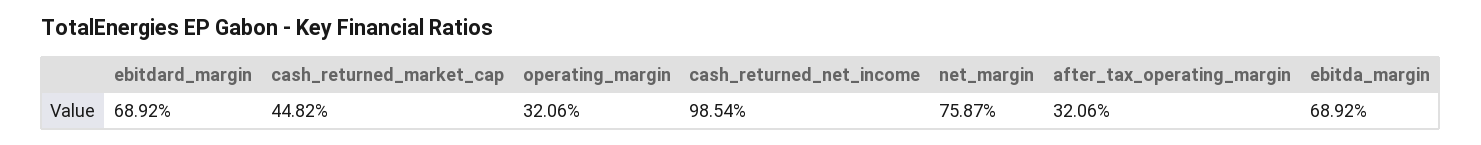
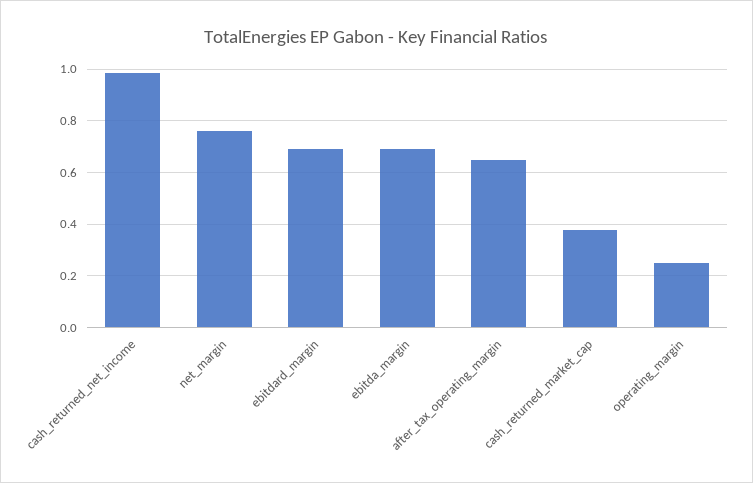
  {
    "ebitdard_margin": 0.6892,
-   "cash_returned_market_cap": 0.4482,
+   "cash_returned_market_cap": 0.375,
-   "operating_margin": 0.3206,
+   "operating_margin": 0.25,
    "cash_returned_net_income": 0.9854,
    "net_margin": 0.7587,
-   "after_tax_operating_margin": 0.3206,
+   "after_tax_operating_margin": 0.65,
    "ebitda_margin": 0.6892
  }

